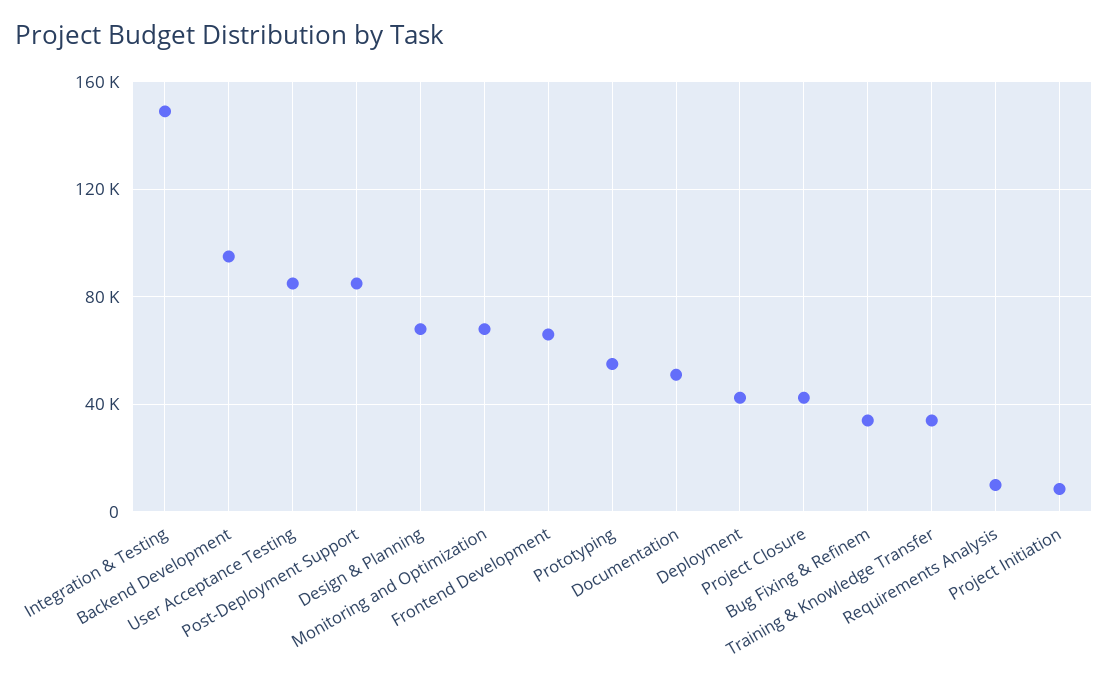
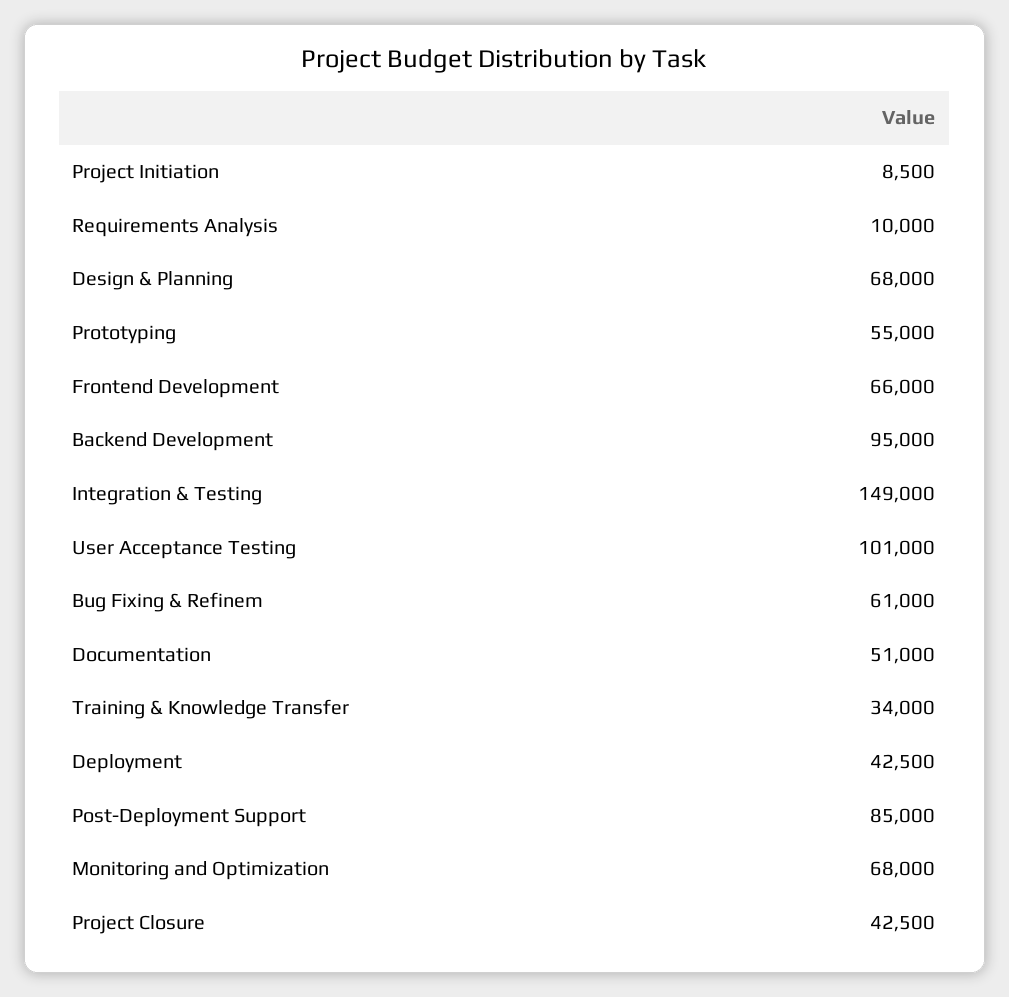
  {
    "Integration & Testing": 149000,
    "Backend Development": 95000,
-   "User Acceptance Testing": 85000,
+   "User Acceptance Testing": 101000,
    "Post-Deployment Support": 85000,
    "Design & Planning": 68000,
    "Monitoring and Optimization": 68000,
    "Frontend Development": 66000,
    "Prototyping": 55000,
    "Documentation": 51000,
    "Deployment": 42500,
    "Project Closure": 42500,
-   "Bug Fixing & Refinem": 35000,
+   "Bug Fixing & Refinem": 61000,
    "Training & Knowledge Transfer": 34000,
    "Requirements Analysis": 10000,
    "Project Initiation": 8500
  }

